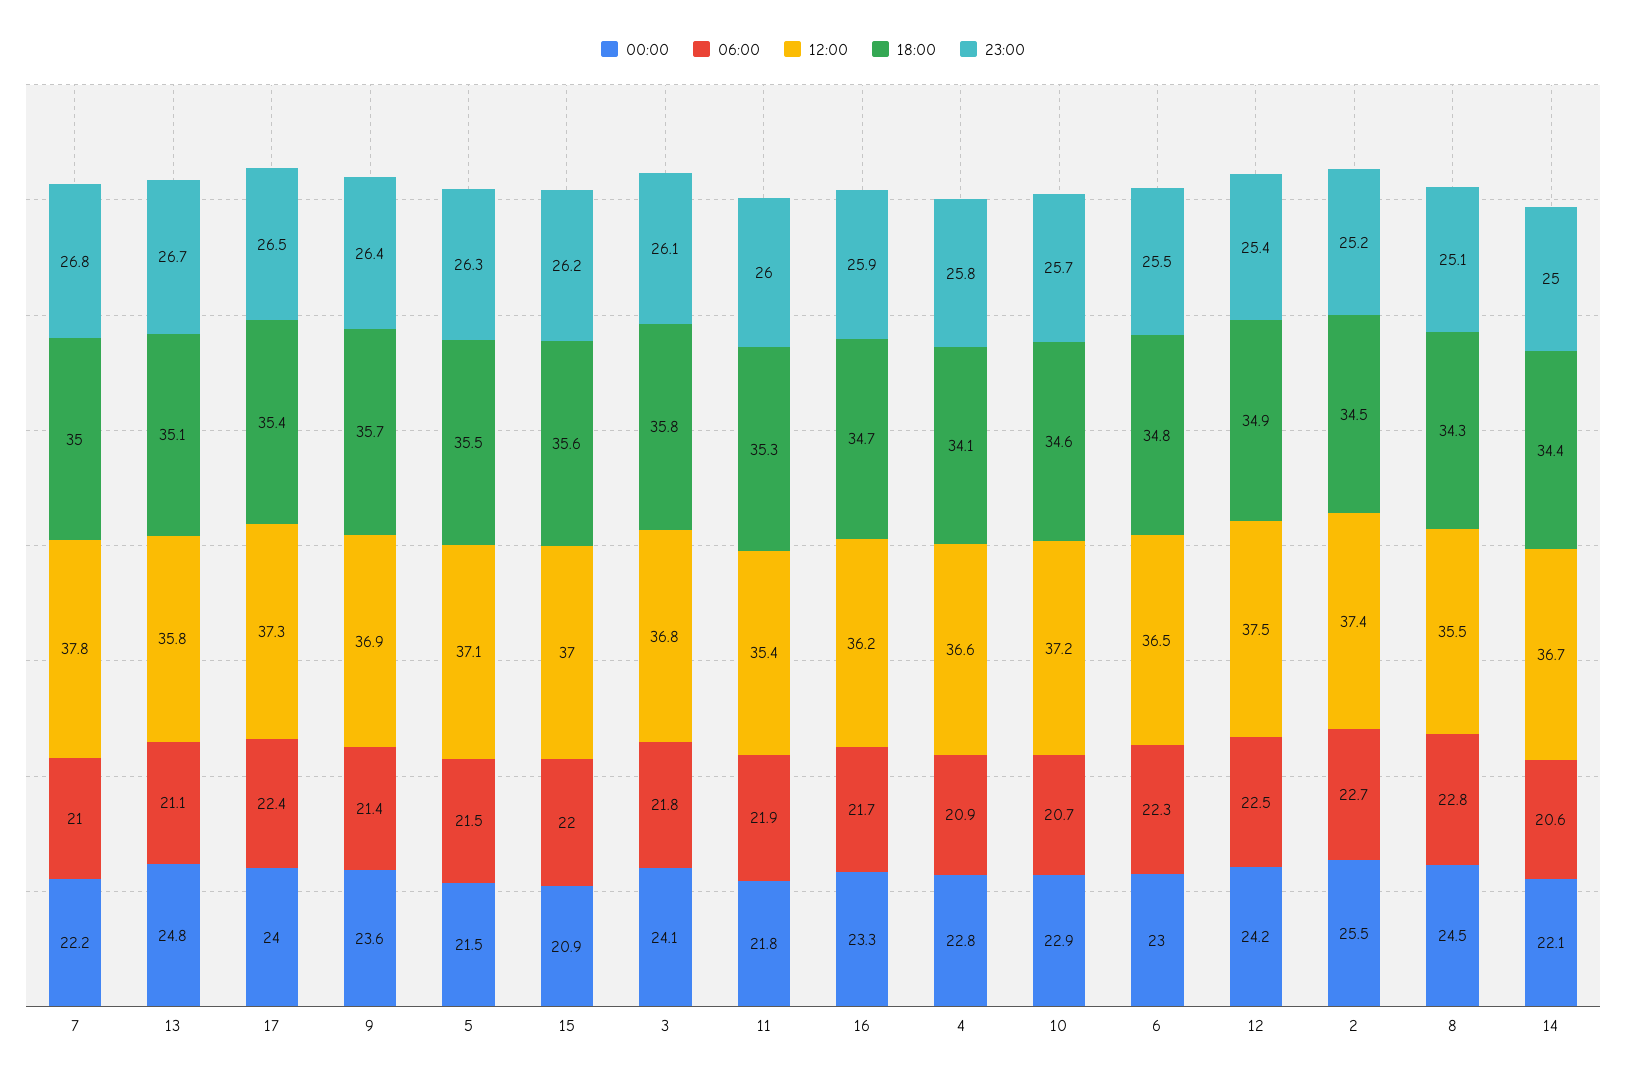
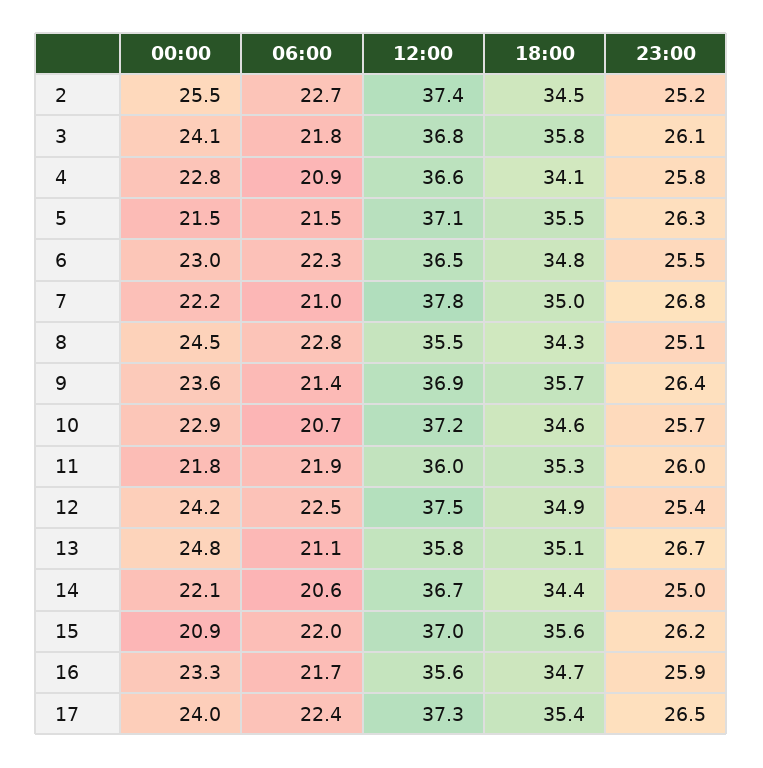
  {
    "00:00": {
      "7": 22.2,
      "13": 24.8,
      "17": 24,
      "9": 23.6,
      "5": 21.5,
      "15": 20.9,
      "3": 24.1,
      "11": 21.8,
      "16": 23.3,
      "4": 22.8,
      "10": 22.9,
      "6": 23,
      "12": 24.2,
      "2": 25.5,
      "8": 24.5,
      "14": 22.1
    },
    "06:00": {
      "7": 21,
      "13": 21.1,
      "17": 22.4,
      "9": 21.4,
      "5": 21.5,
      "15": 22,
      "3": 21.8,
      "11": 21.9,
      "16": 21.7,
      "4": 20.9,
      "10": 20.7,
      "6": 22.3,
      "12": 22.5,
      "2": 22.7,
      "8": 22.8,
      "14": 20.6
    },
    "12:00": {
      "7": 37.8,
      "13": 35.8,
      "17": 37.3,
      "9": 36.9,
      "5": 37.1,
      "15": 37,
      "3": 36.8,
-     "11": 35.4,
+     "11": 36,
-     "16": 36.2,
+     "16": 35.6,
      "4": 36.6,
      "10": 37.2,
      "6": 36.5,
      "12": 37.5,
      "2": 37.4,
      "8": 35.5,
      "14": 36.7
    },
    "18:00": {
      "7": 35,
      "13": 35.1,
      "17": 35.4,
      "9": 35.7,
      "5": 35.5,
      "15": 35.6,
      "3": 35.8,
      "11": 35.3,
      "16": 34.7,
      "4": 34.1,
      "10": 34.6,
      "6": 34.8,
      "12": 34.9,
      "2": 34.5,
      "8": 34.3,
      "14": 34.4
    },
    "23:00": {
      "7": 26.8,
      "13": 26.7,
      "17": 26.5,
      "9": 26.4,
      "5": 26.3,
      "15": 26.2,
      "3": 26.1,
      "11": 26,
      "16": 25.9,
      "4": 25.8,
      "10": 25.7,
      "6": 25.5,
      "12": 25.4,
      "2": 25.2,
      "8": 25.1,
      "14": 25
    }
  }

